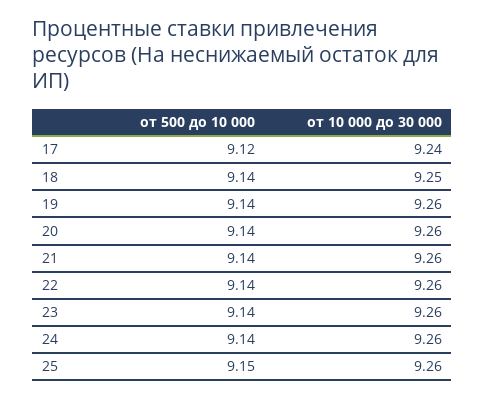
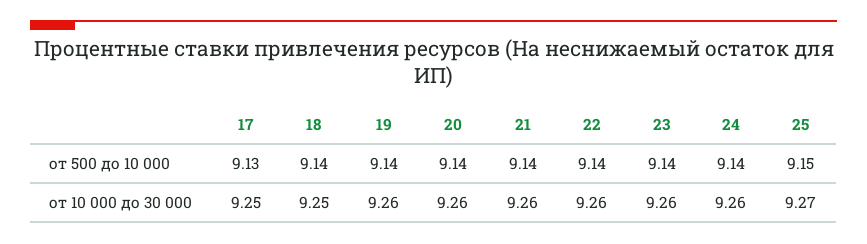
  {
    "от 500 до 10 000": {
-     "17": 9.12,
+     "17": 9.13,
      "18": 9.14,
      "19": 9.14,
      "20": 9.14,
      "21": 9.14,
      "22": 9.14,
      "23": 9.14,
      "24": 9.14,
      "25": 9.15
    },
    "от 10 000 до 30 000": {
-     "17": 9.24,
+     "17": 9.25,
      "18": 9.25,
      "19": 9.26,
      "20": 9.26,
      "21": 9.26,
      "22": 9.26,
      "23": 9.26,
      "24": 9.26,
-     "25": 9.26
+     "25": 9.27
    }
  }

